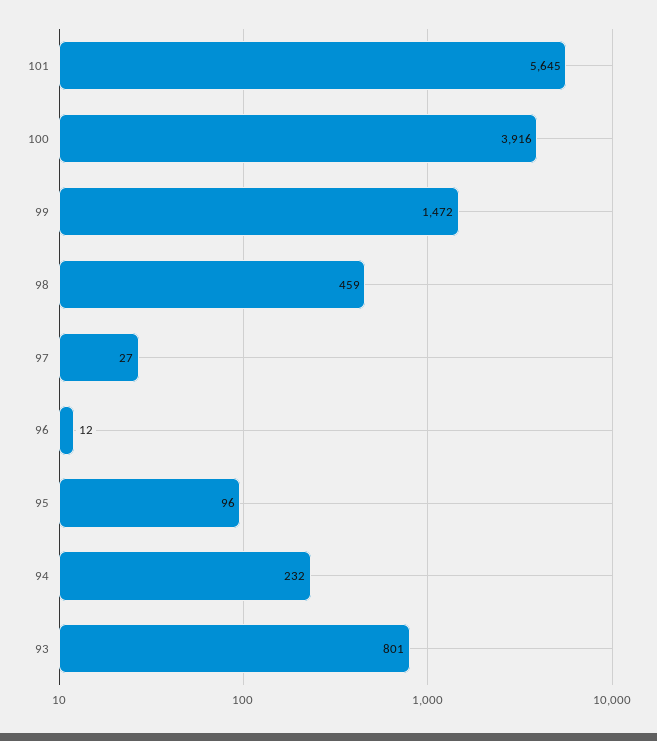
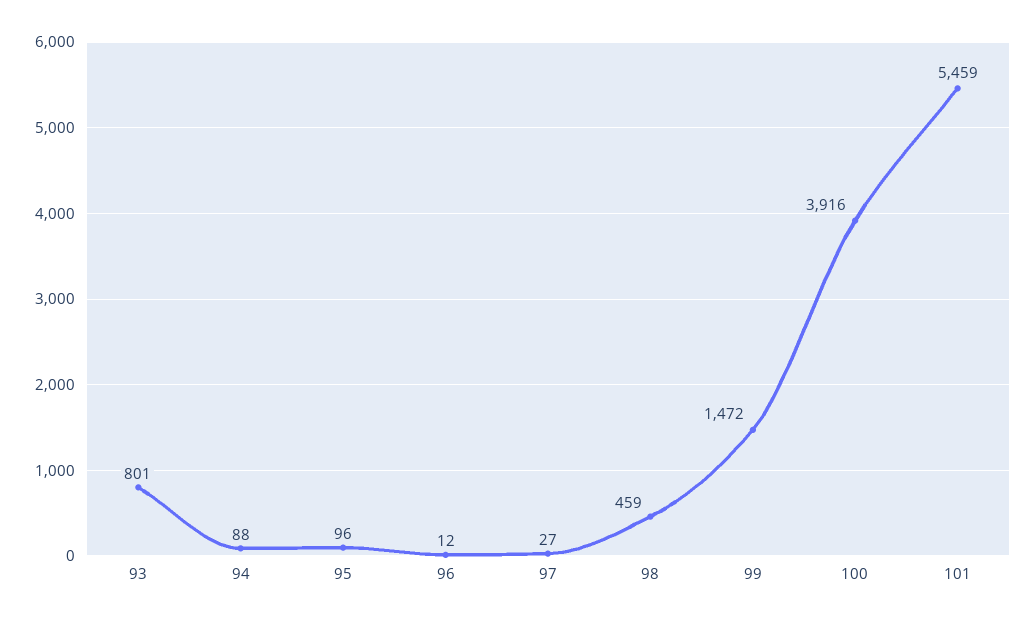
  {
-   "101": 5645,
+   "101": 5459,
    "100": 3916,
    "99": 1472,
    "98": 459,
    "97": 27,
    "96": 12,
    "95": 96,
-   "94": 232,
+   "94": 88,
    "93": 801
  }

